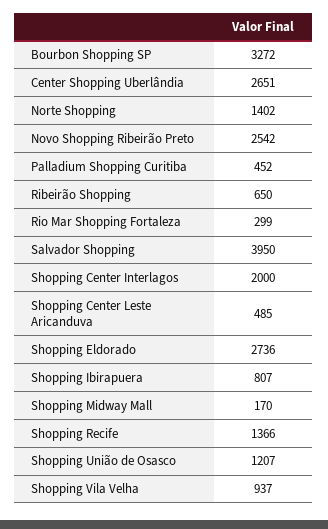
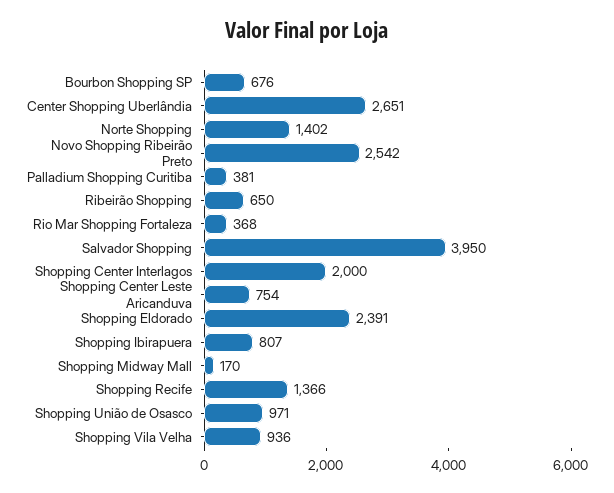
  {
-   "Bourbon Shopping SP": 3272,
+   "Bourbon Shopping SP": 676,
    "Center Shopping Uberlândia": 2651,
    "Norte Shopping": 1402,
    "Novo Shopping Ribeirão Preto": 2542,
-   "Palladium Shopping Curitiba": 452,
+   "Palladium Shopping Curitiba": 381,
    "Ribeirão Shopping": 650,
-   "Rio Mar Shopping Fortaleza": 299,
+   "Rio Mar Shopping Fortaleza": 368,
    "Salvador Shopping": 3950,
    "Shopping Center Interlagos": 2000,
-   "Shopping Center Leste Aricanduva": 485,
+   "Shopping Center Leste Aricanduva": 754,
-   "Shopping Eldorado": 2736,
+   "Shopping Eldorado": 2391,
    "Shopping Ibirapuera": 807,
    "Shopping Midway Mall": 170,
    "Shopping Recife": 1366,
-   "Shopping União de Osasco": 1207,
+   "Shopping União de Osasco": 971,
-   "Shopping Vila Velha": 937
+   "Shopping Vila Velha": 936
  }

